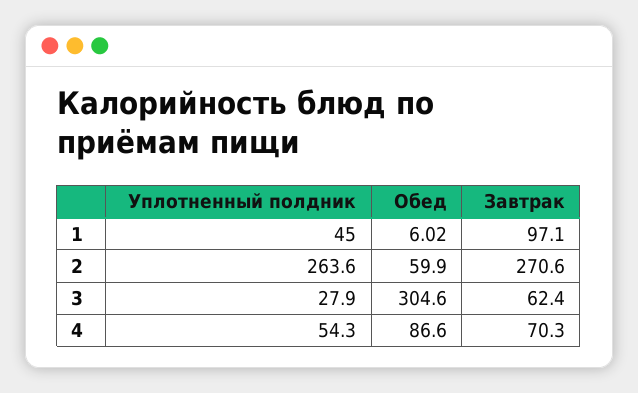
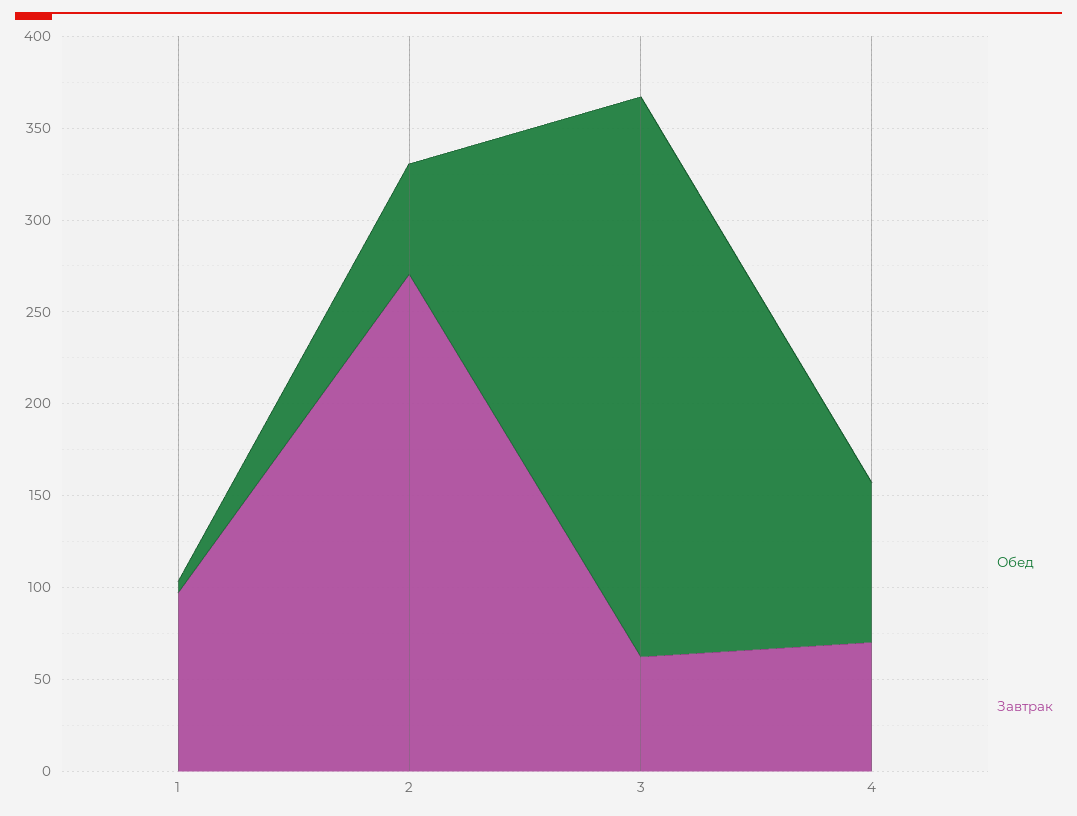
  {
-   "Уплотненный полдник": {
-     "1": 45,
-     "2": 263.6,
-     "3": 27.9,
-     "4": 54.3
-   },
    "Обед": {
      "1": 6.02,
      "2": 59.9,
      "3": 304.6,
      "4": 86.6
    },
    "Завтрак": {
      "1": 97.1,
      "2": 270.6,
      "3": 62.4,
      "4": 70.3
    }
  }

